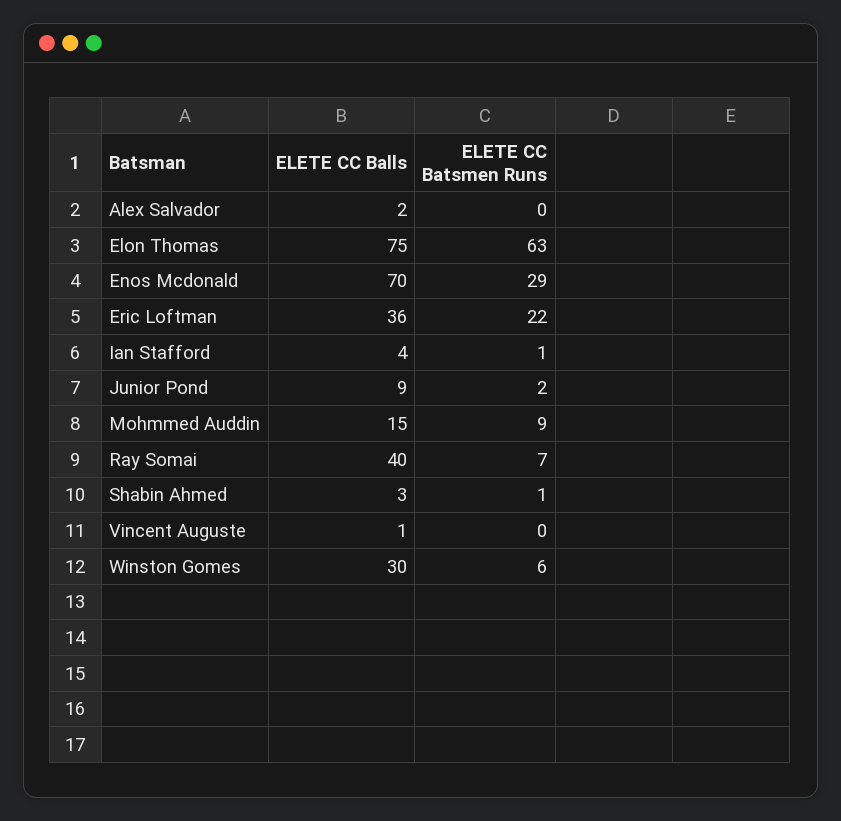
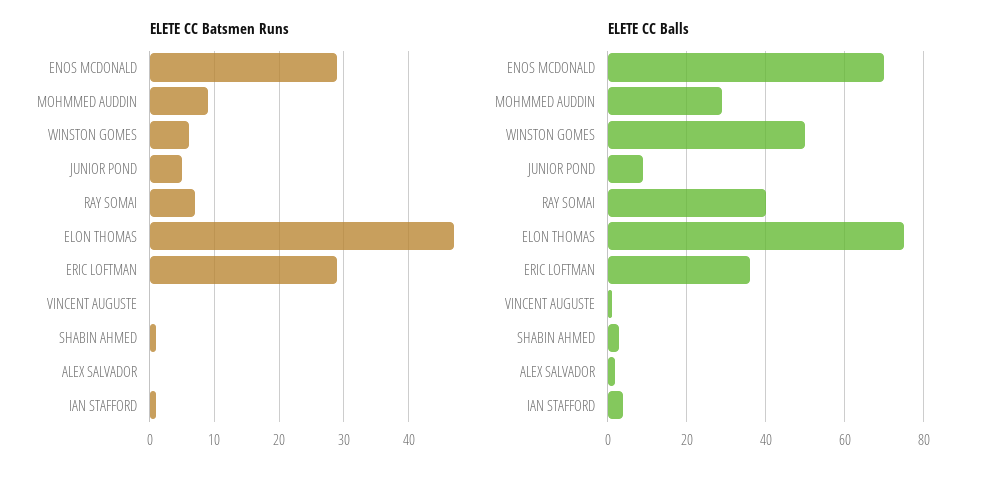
  {
    "ELETE CC Balls": {
      "Alex Salvador": 2,
      "Elon Thomas": 75,
      "Enos Mcdonald": 70,
      "Eric Loftman": 36,
      "Ian Stafford": 4,
      "Junior Pond": 9,
-     "Mohmmed Auddin": 15,
+     "Mohmmed Auddin": 30,
      "Ray Somai": 40,
      "Shabin Ahmed": 3,
      "Vincent Auguste": 1,
-     "Winston Gomes": 30
+     "Winston Gomes": 50
    },
    "ELETE CC Batsmen Runs": {
      "Alex Salvador": 0,
-     "Elon Thomas": 63,
+     "Elon Thomas": 47,
      "Enos Mcdonald": 29,
-     "Eric Loftman": 22,
+     "Eric Loftman": 29,
      "Ian Stafford": 1,
-     "Junior Pond": 2,
+     "Junior Pond": 5,
      "Mohmmed Auddin": 9,
      "Ray Somai": 7,
      "Shabin Ahmed": 1,
      "Vincent Auguste": 0,
      "Winston Gomes": 6
    }
  }

